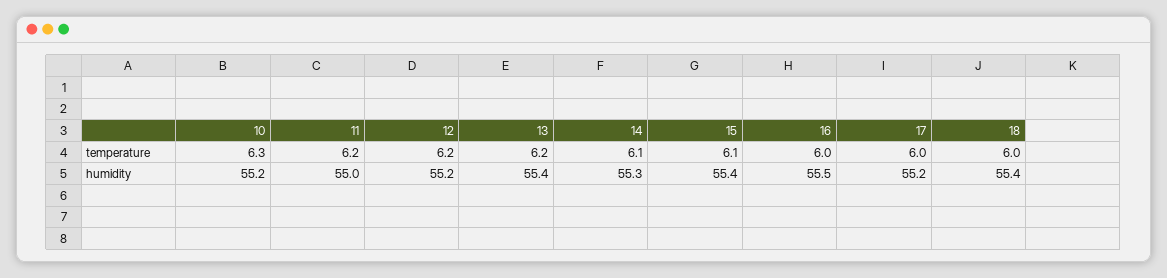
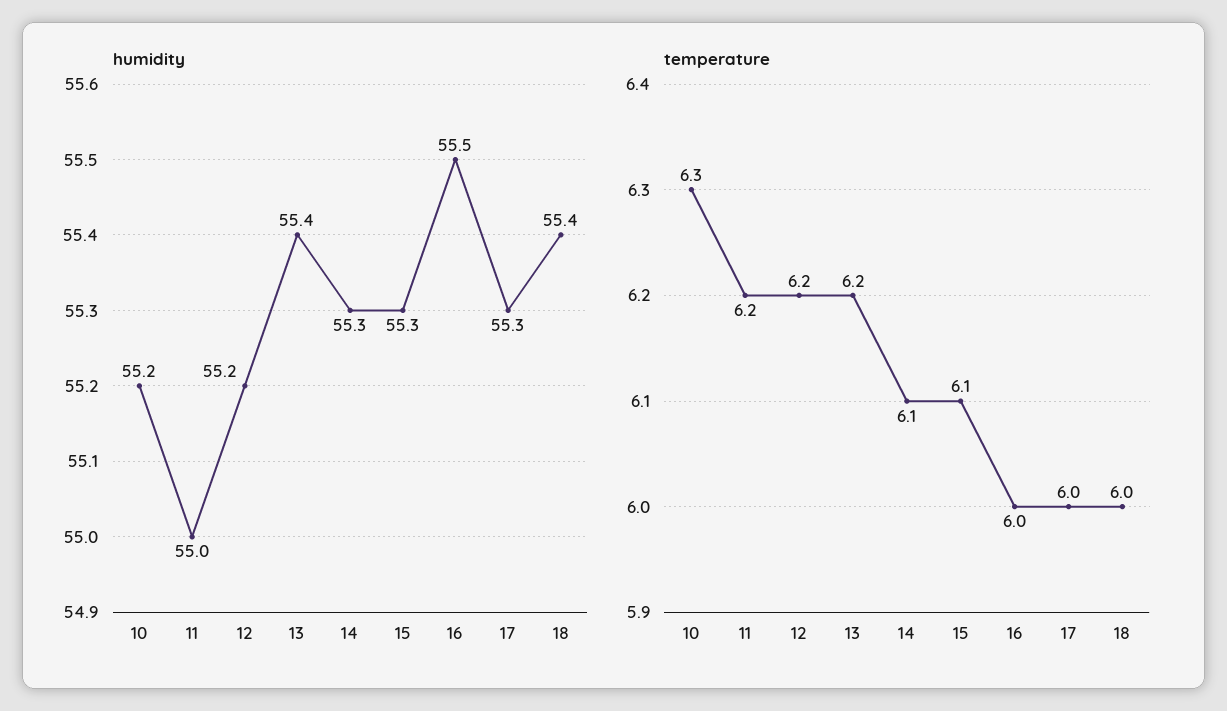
  {
    "temperature": {
      "10": 6.3,
      "11": 6.2,
      "12": 6.2,
      "13": 6.2,
      "14": 6.1,
      "15": 6.1,
      "16": 6,
      "17": 6,
      "18": 6
    },
    "humidity": {
      "10": 55.2,
      "11": 55,
      "12": 55.2,
      "13": 55.4,
      "14": 55.3,
-     "15": 55.4,
+     "15": 55.3,
      "16": 55.5,
-     "17": 55.2,
+     "17": 55.3,
      "18": 55.4
    }
  }

